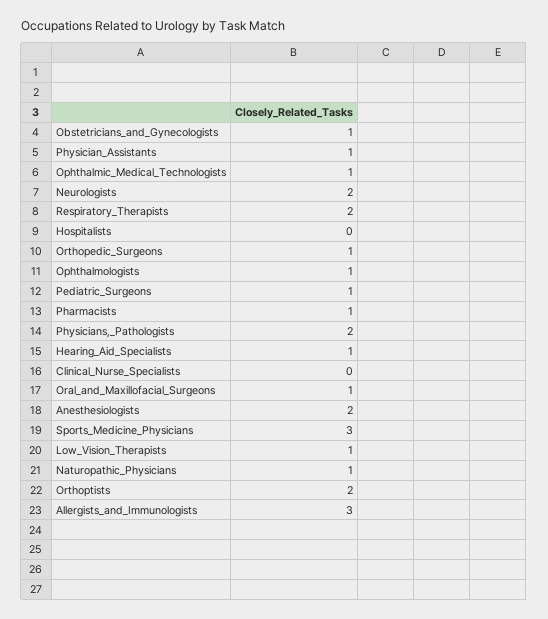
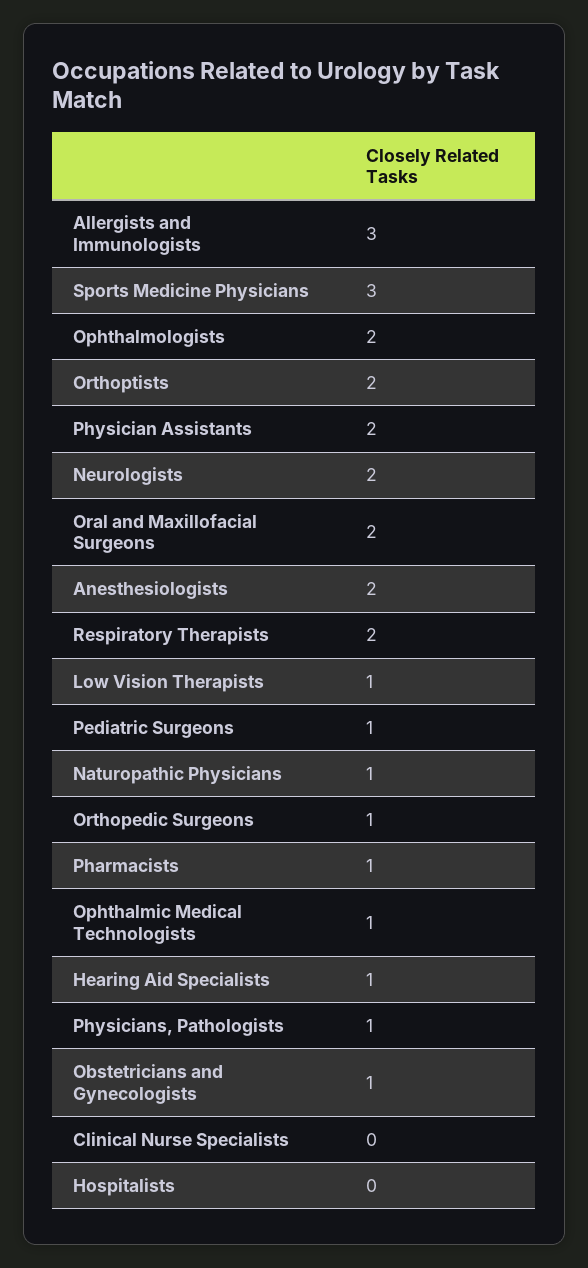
  {
    "Obstetricians_and_Gynecologists": 1,
-   "Physician_Assistants": 1,
+   "Physician_Assistants": 2,
    "Ophthalmic_Medical_Technologists": 1,
    "Neurologists": 2,
    "Respiratory_Therapists": 2,
    "Hospitalists": 0,
    "Orthopedic_Surgeons": 1,
-   "Ophthalmologists": 1,
+   "Ophthalmologists": 2,
    "Pediatric_Surgeons": 1,
    "Pharmacists": 1,
-   "Physicians,_Pathologists": 2,
+   "Physicians,_Pathologists": 1,
    "Hearing_Aid_Specialists": 1,
    "Clinical_Nurse_Specialists": 0,
-   "Oral_and_Maxillofacial_Surgeons": 1,
+   "Oral_and_Maxillofacial_Surgeons": 2,
    "Anesthesiologists": 2,
    "Sports_Medicine_Physicians": 3,
    "Low_Vision_Therapists": 1,
    "Naturopathic_Physicians": 1,
    "Orthoptists": 2,
    "Allergists_and_Immunologists": 3
  }

